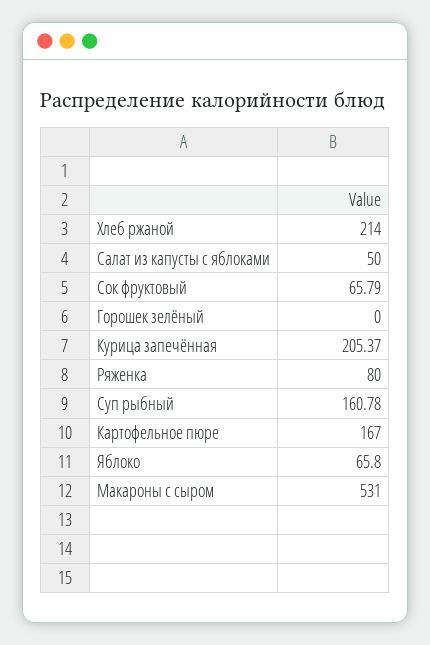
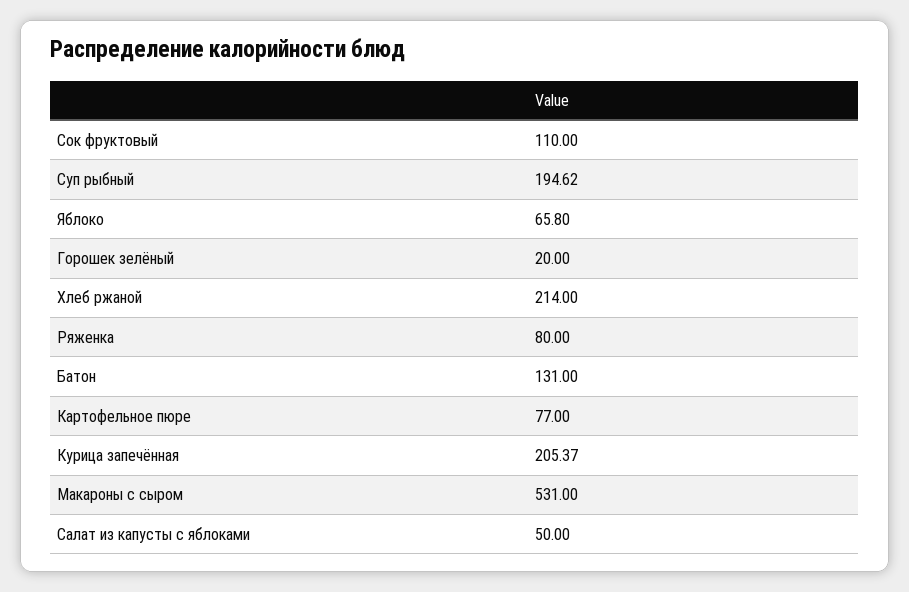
  {
    "Хлеб ржаной": 214,
    "Салат из капусты с яблоками": 50,
-   "Сок фруктовый": 65.79,
+   "Сок фруктовый": 110,
-   "Горошек зелёный": 0,
+   "Горошек зелёный": 20,
    "Курица запечённая": 205.37,
    "Ряженка": 80,
-   "Суп рыбный": 160.78,
+   "Суп рыбный": 194.62,
-   "Картофельное пюре": 167,
+   "Картофельное пюре": 77,
    "Яблоко": 65.8,
-   "Макароны с сыром": 531
+   "Макароны с сыром": 531,
+   "Батон": 131
  }

